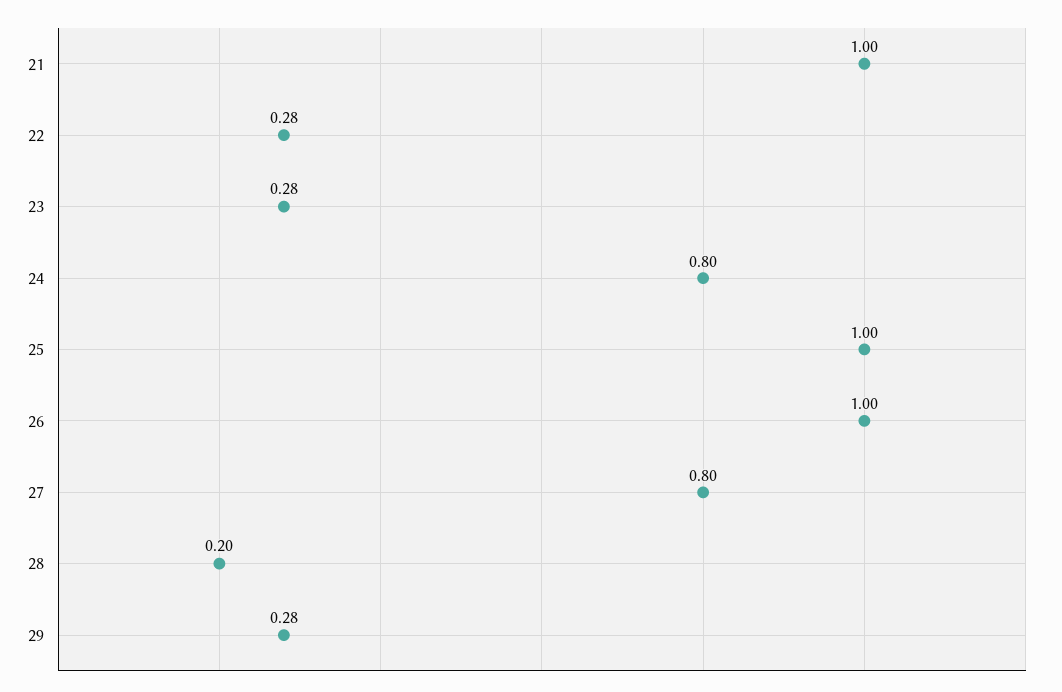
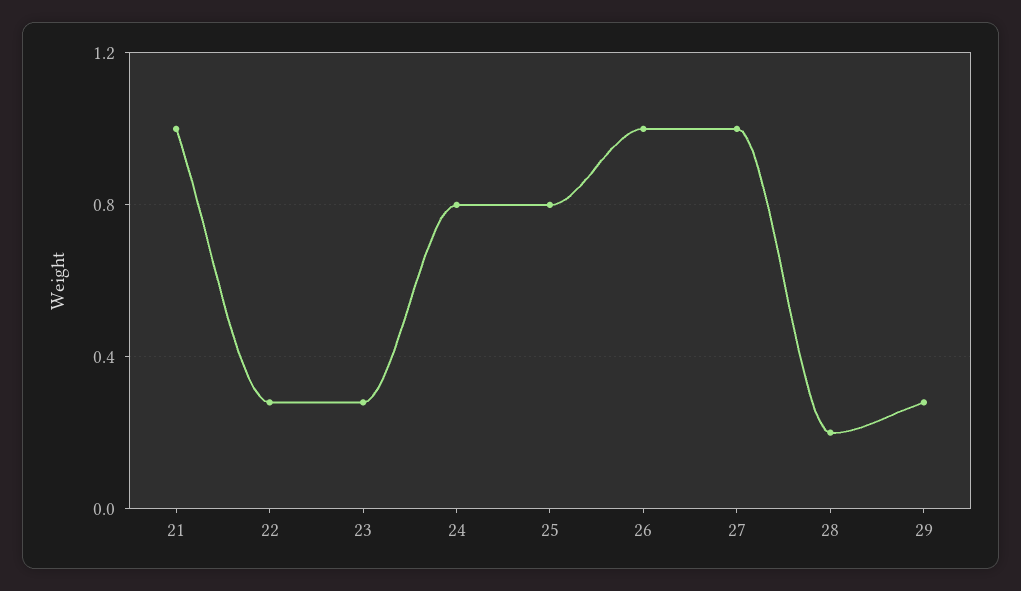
  {
    "21": 1,
    "22": 0.28,
    "23": 0.28,
    "24": 0.8,
-   "25": 1,
+   "25": 0.8,
    "26": 1,
-   "27": 0.8,
+   "27": 1,
    "28": 0.2,
    "29": 0.28
  }

